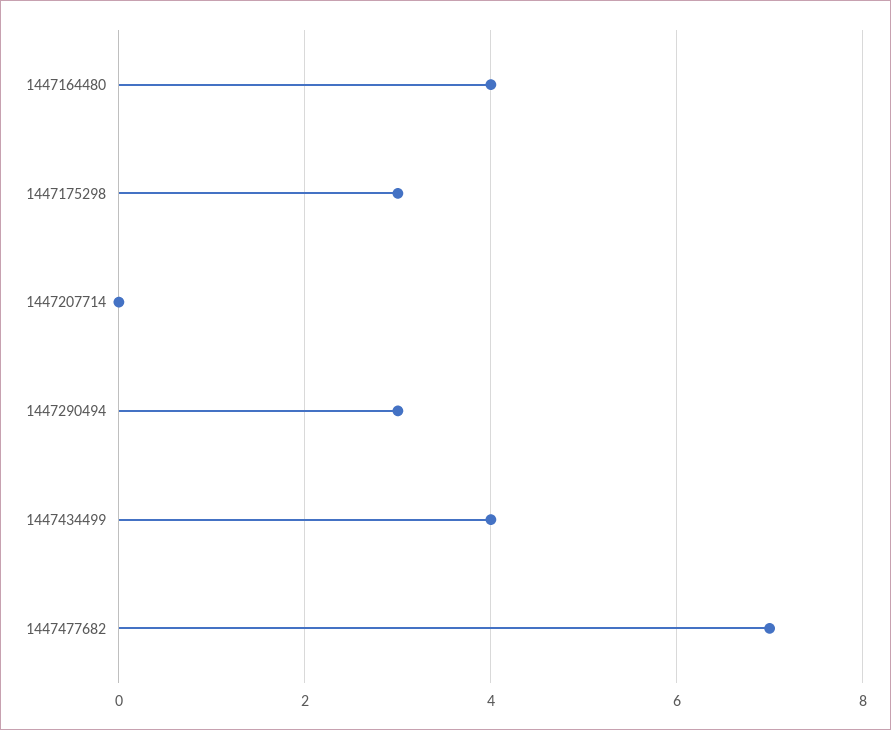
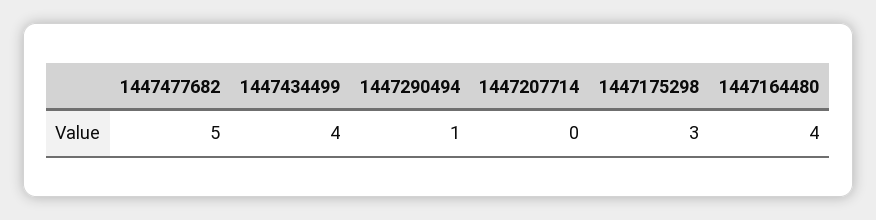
  {
    "1447164480": 4,
    "1447175298": 3,
    "1447207714": 0,
-   "1447290494": 3,
+   "1447290494": 1,
    "1447434499": 4,
-   "1447477682": 7
+   "1447477682": 5
  }

